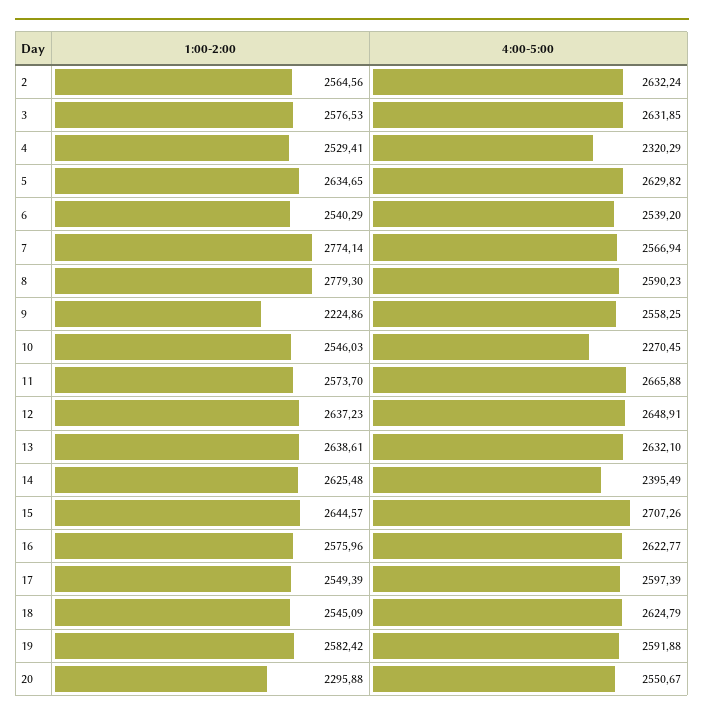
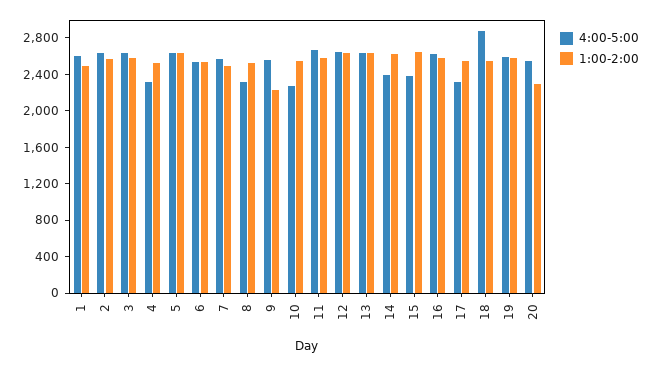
  {
    "1:00-2:00": {
      "2": 2564.56,
      "3": 2576.53,
      "4": 2529.41,
      "5": 2634.65,
      "6": 2540.29,
-     "7": 2774.14,
+     "7": 2500,
-     "8": 2779.3,
+     "8": 2500,
      "9": 2224.86,
      "10": 2546.03,
      "11": 2573.7,
      "12": 2637.23,
      "13": 2638.61,
      "14": 2625.48,
      "15": 2644.57,
      "16": 2575.96,
      "17": 2549.39,
      "18": 2545.09,
      "19": 2582.42,
-     "20": 2295.88
+     "20": 2295.88,
+     "1": 2500
    },
    "4:00-5:00": {
      "2": 2632.24,
      "3": 2631.85,
      "4": 2320.29,
      "5": 2629.82,
      "6": 2539.2,
      "7": 2566.94,
-     "8": 2590.23,
+     "8": 2300,
      "9": 2558.25,
      "10": 2270.45,
      "11": 2665.88,
      "12": 2648.91,
      "13": 2632.1,
      "14": 2395.49,
-     "15": 2707.26,
+     "15": 2400,
      "16": 2622.77,
-     "17": 2597.39,
+     "17": 2300,
-     "18": 2624.79,
+     "18": 2900,
      "19": 2591.88,
-     "20": 2550.67
+     "20": 2550.67,
+     "1": 2600
    }
  }

